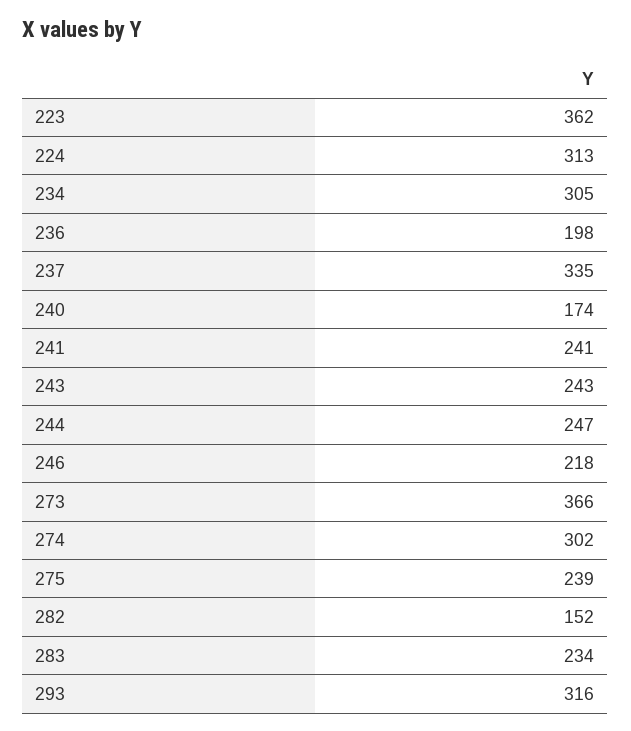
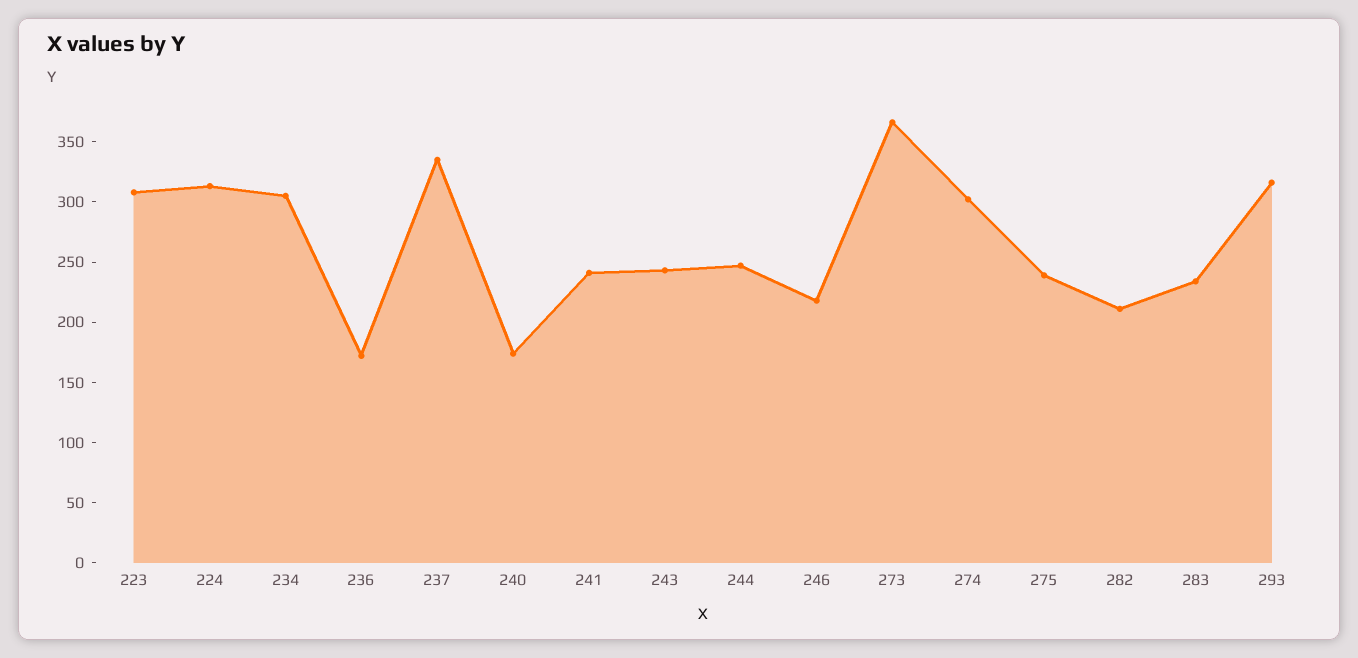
  {
-   "223": 362,
+   "223": 310,
    "224": 313,
    "234": 305,
-   "236": 198,
+   "236": 170,
    "237": 335,
    "240": 174,
    "241": 241,
    "243": 243,
    "244": 247,
    "246": 218,
    "273": 366,
    "274": 302,
    "275": 239,
-   "282": 152,
+   "282": 210,
    "283": 234,
    "293": 316
  }

